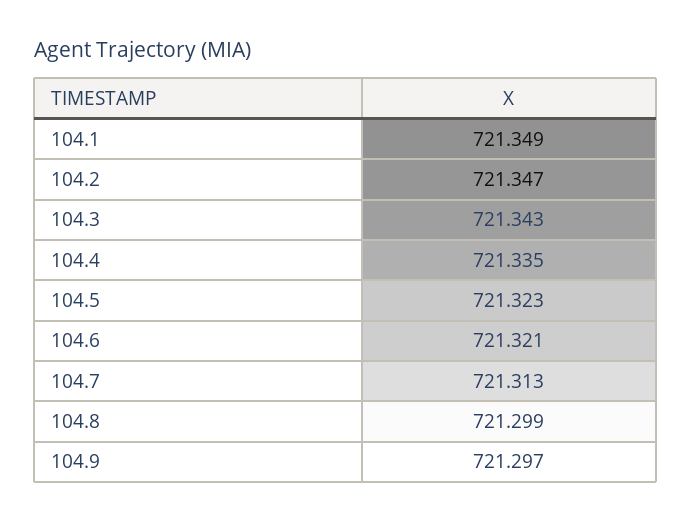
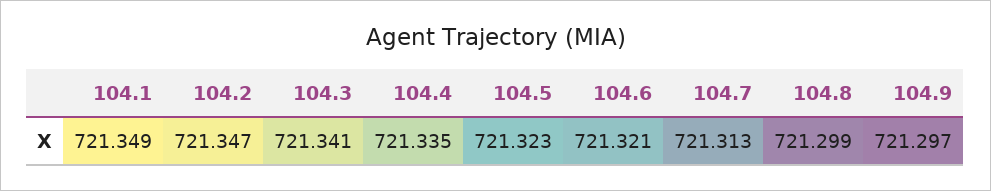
  {
    "104.1": 721.349,
    "104.2": 721.347,
-   "104.3": 721.343,
+   "104.3": 721.341,
    "104.4": 721.335,
    "104.5": 721.323,
    "104.6": 721.321,
    "104.7": 721.313,
    "104.8": 721.299,
    "104.9": 721.297
  }

